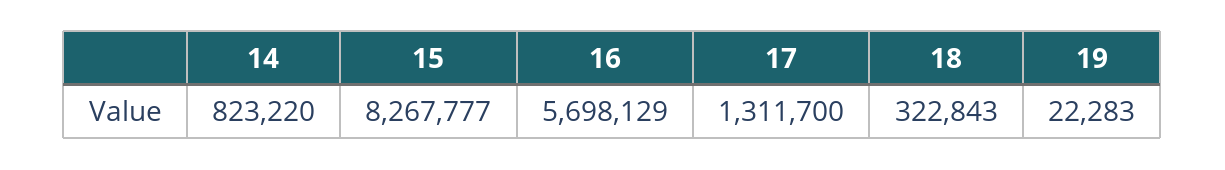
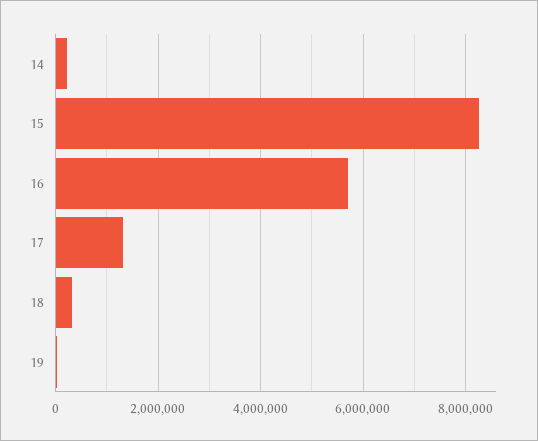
  {
-   "14": 823220,
+   "14": 200000,
    "15": 8267777,
    "16": 5698129,
    "17": 1311700,
    "18": 322843,
    "19": 22283
  }

